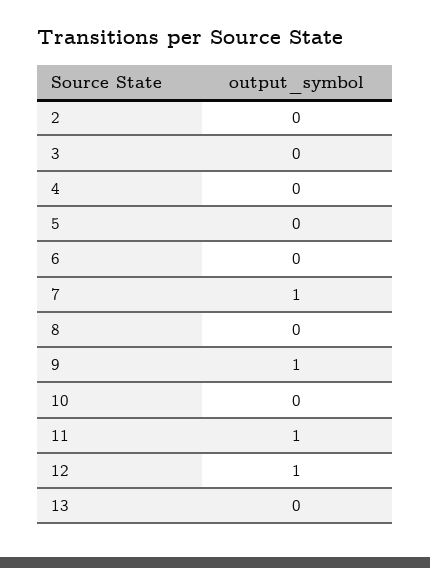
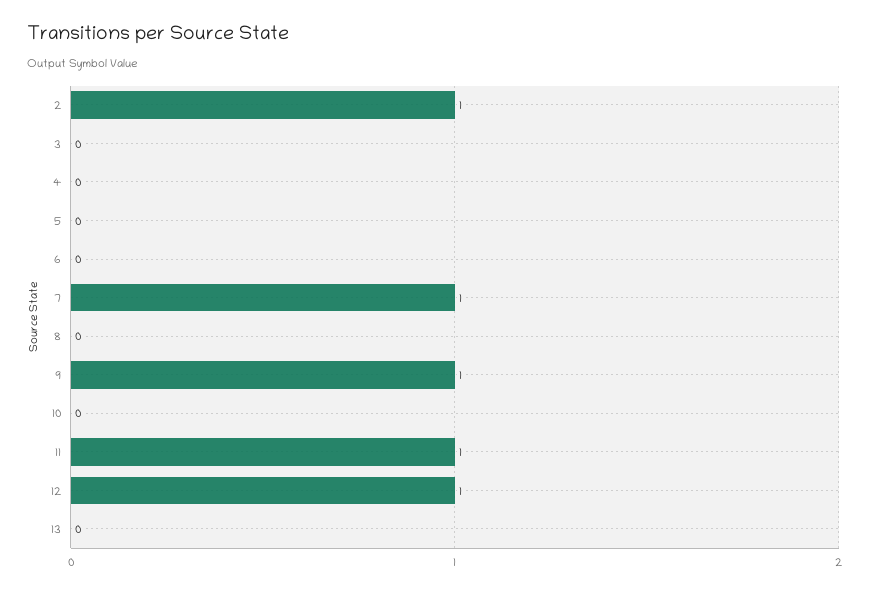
  {
-   "2": 0,
+   "2": 1,
    "3": 0,
    "4": 0,
    "5": 0,
    "6": 0,
    "7": 1,
    "8": 0,
    "9": 1,
    "10": 0,
    "11": 1,
    "12": 1,
    "13": 0
  }

